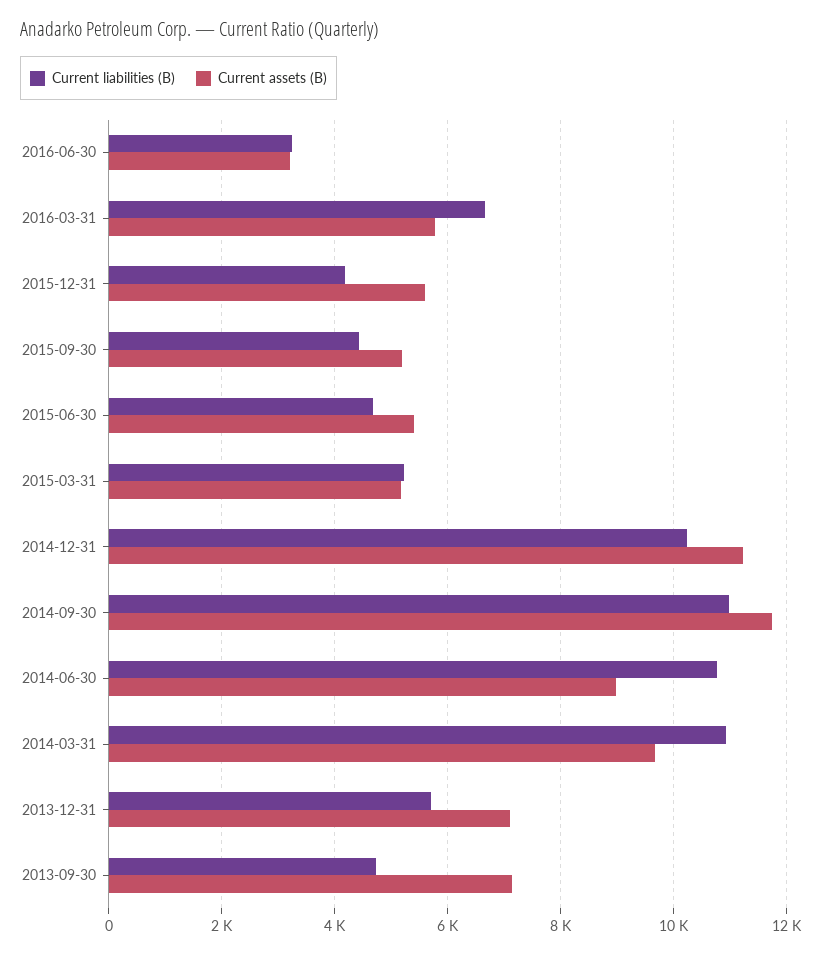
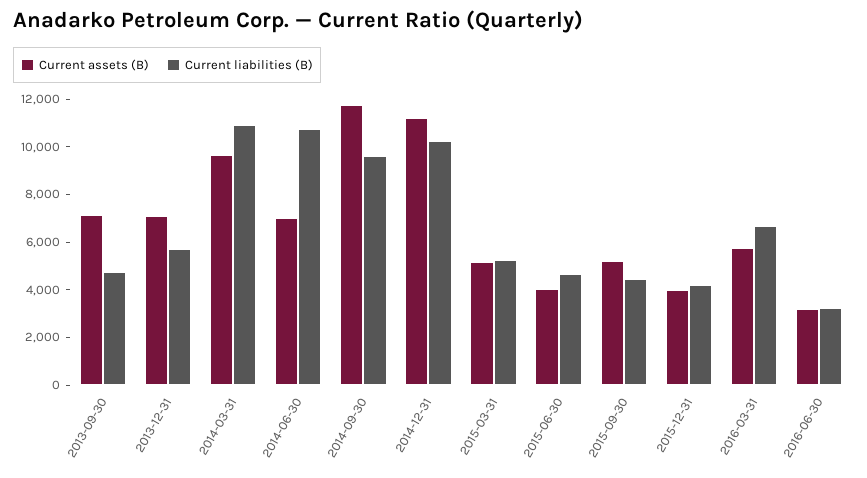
  {
    "Current liabilities (B)": {
      "2016-06-30": 3200,
      "2016-03-31": 6600,
      "2015-12-31": 4200,
      "2015-09-30": 4400,
      "2015-06-30": 4600,
      "2015-03-31": 5200,
      "2014-12-31": 10200,
-     "2014-09-30": 11000,
+     "2014-09-30": 9500,
      "2014-06-30": 10800,
      "2014-03-31": 11000,
      "2013-12-31": 5800,
      "2013-09-30": 4800
    },
    "Current assets (B)": {
      "2016-06-30": 3200,
      "2016-03-31": 5800,
-     "2015-12-31": 5600,
+     "2015-12-31": 4000,
      "2015-09-30": 5200,
-     "2015-06-30": 5400,
+     "2015-06-30": 4000,
      "2015-03-31": 5200,
      "2014-12-31": 11200,
      "2014-09-30": 11800,
-     "2014-06-30": 9000,
+     "2014-06-30": 7000,
      "2014-03-31": 9600,
      "2013-12-31": 7200,
      "2013-09-30": 7200
    }
  }

